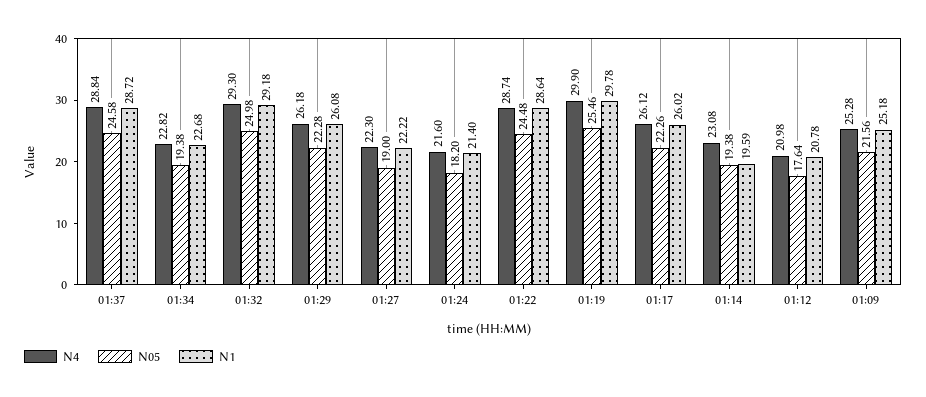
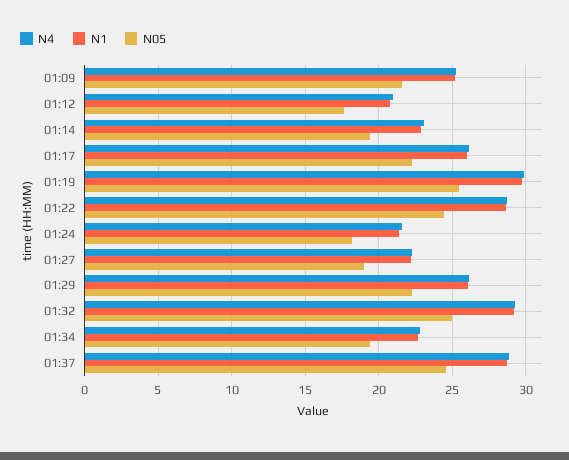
  {
    "N4": {
      "01:37": 28.84,
      "01:34": 22.82,
      "01:32": 29.3,
      "01:29": 26.18,
      "01:27": 22.3,
      "01:24": 21.6,
      "01:22": 28.74,
      "01:19": 29.9,
      "01:17": 26.12,
      "01:14": 23.08,
      "01:12": 20.98,
      "01:09": 25.28
    },
    "N05": {
      "01:37": 24.58,
      "01:34": 19.38,
      "01:32": 24.98,
      "01:29": 22.28,
      "01:27": 19,
      "01:24": 18.2,
      "01:22": 24.48,
      "01:19": 25.46,
      "01:17": 22.26,
      "01:14": 19.38,
      "01:12": 17.64,
      "01:09": 21.56
    },
    "N1": {
      "01:37": 28.72,
      "01:34": 22.68,
      "01:32": 29.18,
      "01:29": 26.08,
      "01:27": 22.22,
      "01:24": 21.4,
      "01:22": 28.64,
      "01:19": 29.78,
      "01:17": 26.02,
-     "01:14": 19.59,
+     "01:14": 23,
      "01:12": 20.78,
      "01:09": 25.18
    }
  }

